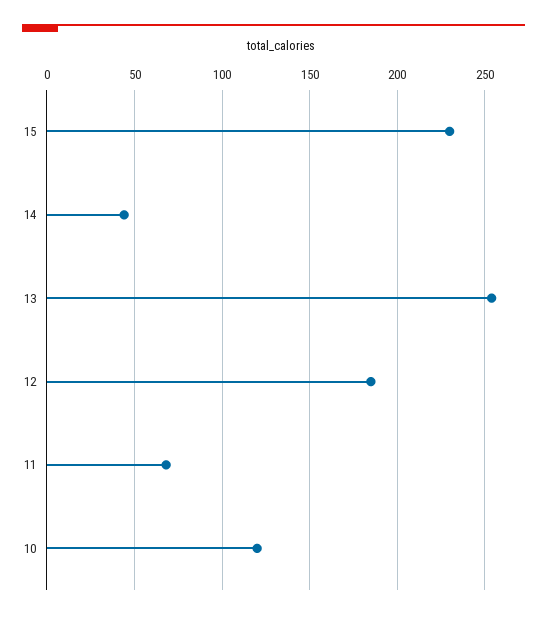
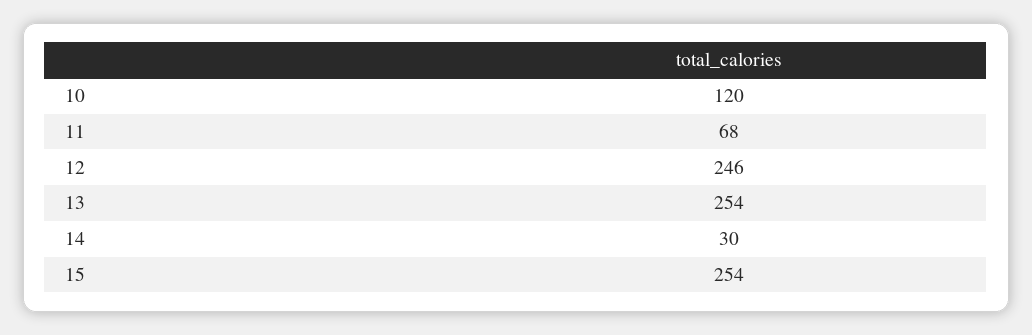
  {
-   "15": 230,
+   "15": 254,
-   "14": 45,
+   "14": 30,
    "13": 254,
-   "12": 185,
+   "12": 246,
    "11": 68,
    "10": 120
  }

